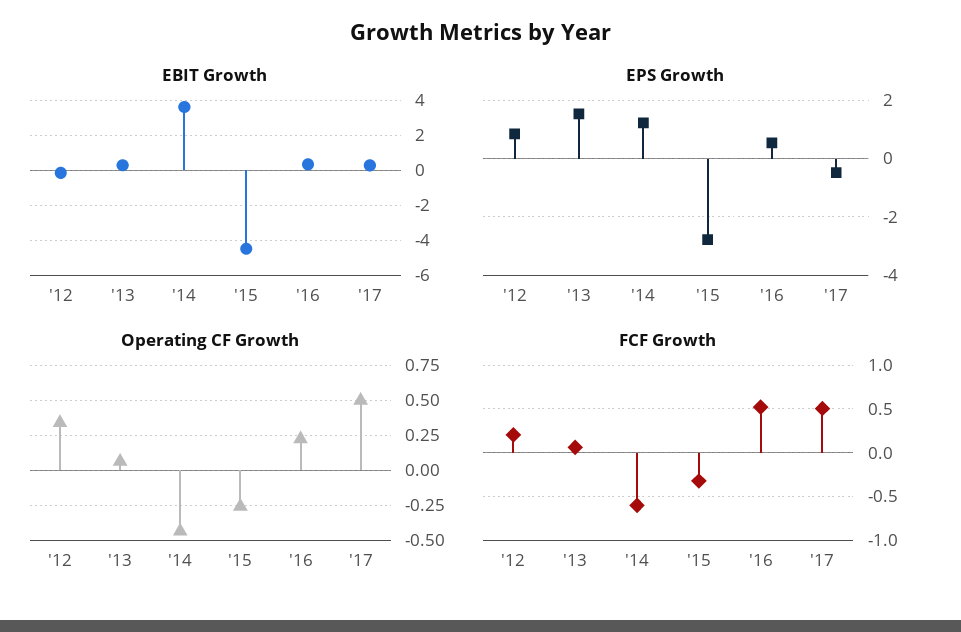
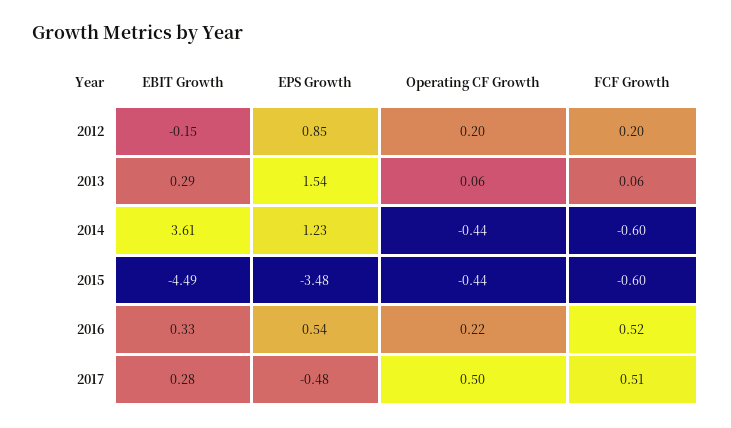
  {
    "EBIT Growth": {
      "'12": -0.15,
      "'13": 0.29,
      "'14": 3.61,
      "'15": -4.49,
      "'16": 0.33,
      "'17": 0.28
    },
    "EPS Growth": {
      "'12": 0.85,
      "'13": 1.54,
      "'14": 1.23,
-     "'15": -2.75,
+     "'15": -3.48,
      "'16": 0.54,
      "'17": -0.48
    },
    "Operating CF Growth": {
-     "'12": 0.35,
+     "'12": 0.2,
      "'13": 0.06,
      "'14": -0.44,
-     "'15": -0.25,
+     "'15": -0.44,
      "'16": 0.22,
      "'17": 0.5
    },
    "FCF Growth": {
      "'12": 0.2,
      "'13": 0.06,
      "'14": -0.6,
-     "'15": -0.3,
+     "'15": -0.6,
      "'16": 0.52,
      "'17": 0.51
    }
  }

